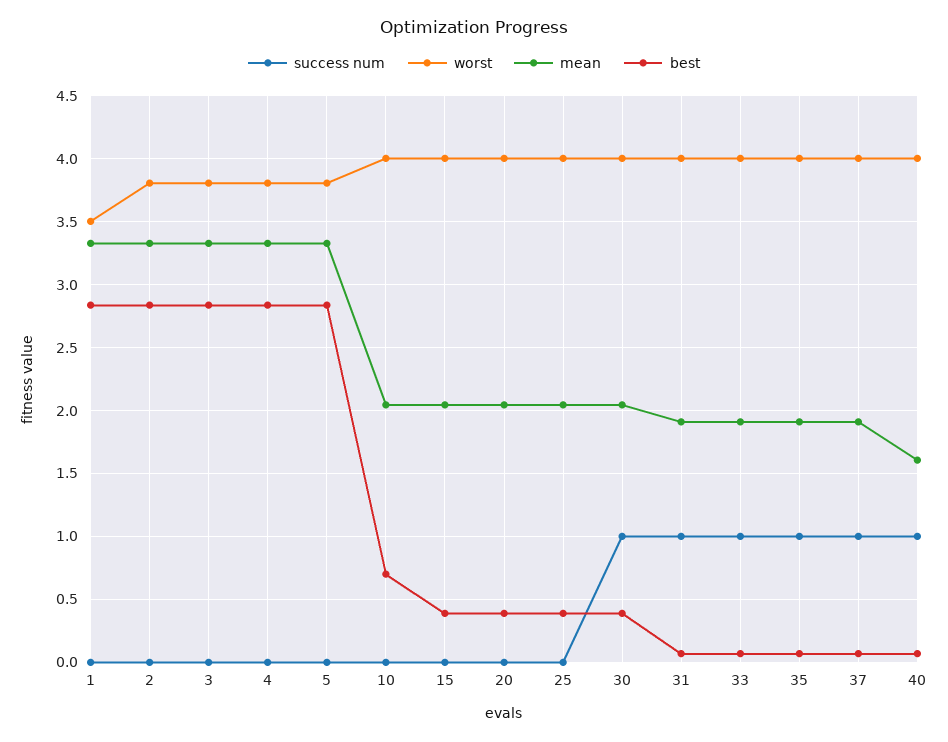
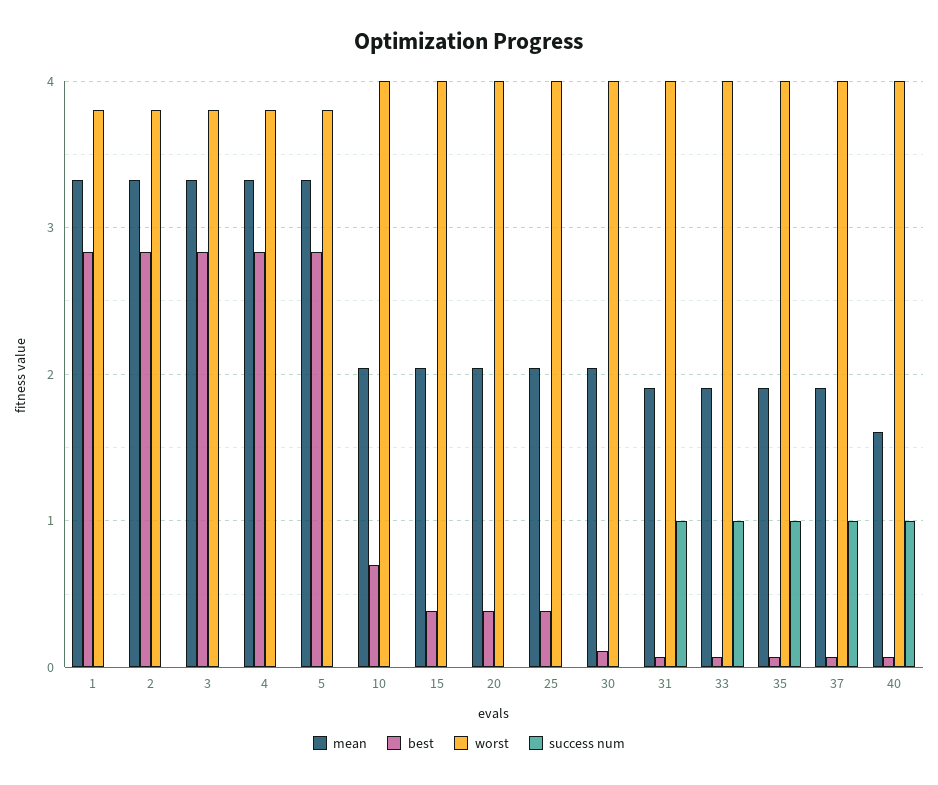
  {
    "success num": {
      "1": 0,
      "2": 0,
      "3": 0,
      "4": 0,
      "5": 0,
      "10": 0,
      "15": 0,
      "20": 0,
      "25": 0,
-     "30": 1,
+     "30": 0,
      "31": 1,
      "33": 1,
      "35": 1,
      "37": 1,
      "40": 1
    },
    "worst": {
-     "1": 3.5,
+     "1": 3.8,
      "2": 3.8,
      "3": 3.8,
      "4": 3.8,
      "5": 3.8,
      "10": 4,
      "15": 4,
      "20": 4,
      "25": 4,
      "30": 4,
      "31": 4,
      "33": 4,
      "35": 4,
      "37": 4,
      "40": 4
    },
    "mean": {
      "1": 3.35,
      "2": 3.35,
      "3": 3.35,
      "4": 3.35,
      "5": 3.35,
      "10": 2.05,
      "15": 2.05,
      "20": 2.05,
      "25": 2.05,
      "30": 2.05,
      "31": 1.9,
      "33": 1.9,
      "35": 1.9,
      "37": 1.9,
      "40": 1.6
    },
    "best": {
      "1": 2.85,
      "2": 2.85,
      "3": 2.85,
      "4": 2.85,
      "5": 2.85,
      "10": 0.7,
      "15": 0.4,
      "20": 0.4,
      "25": 0.4,
-     "30": 0.4,
+     "30": 0.1,
      "31": 0.05,
      "33": 0.05,
      "35": 0.05,
      "37": 0.05,
      "40": 0.05
    }
  }

